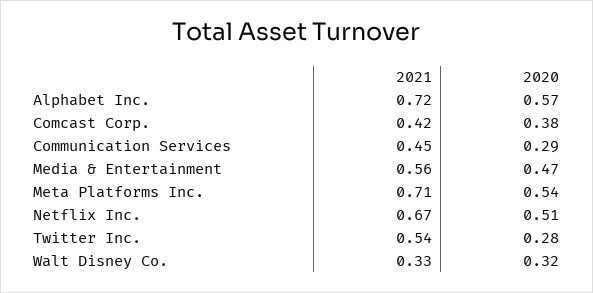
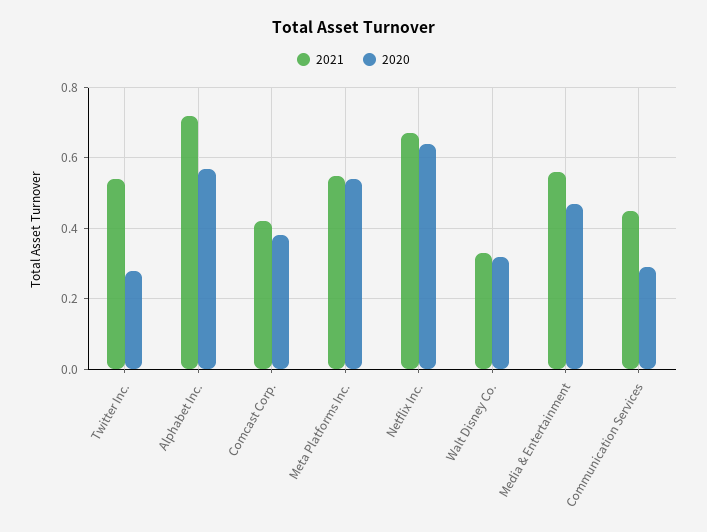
  {
    "2021": {
      "Alphabet Inc.": 0.72,
      "Comcast Corp.": 0.42,
      "Communication Services": 0.45,
      "Media & Entertainment": 0.56,
-     "Meta Platforms Inc.": 0.71,
+     "Meta Platforms Inc.": 0.55,
      "Netflix Inc.": 0.67,
      "Twitter Inc.": 0.54,
      "Walt Disney Co.": 0.33
    },
    "2020": {
      "Alphabet Inc.": 0.57,
      "Comcast Corp.": 0.38,
      "Communication Services": 0.29,
      "Media & Entertainment": 0.47,
      "Meta Platforms Inc.": 0.54,
-     "Netflix Inc.": 0.51,
+     "Netflix Inc.": 0.65,
      "Twitter Inc.": 0.28,
      "Walt Disney Co.": 0.32
    }
  }

